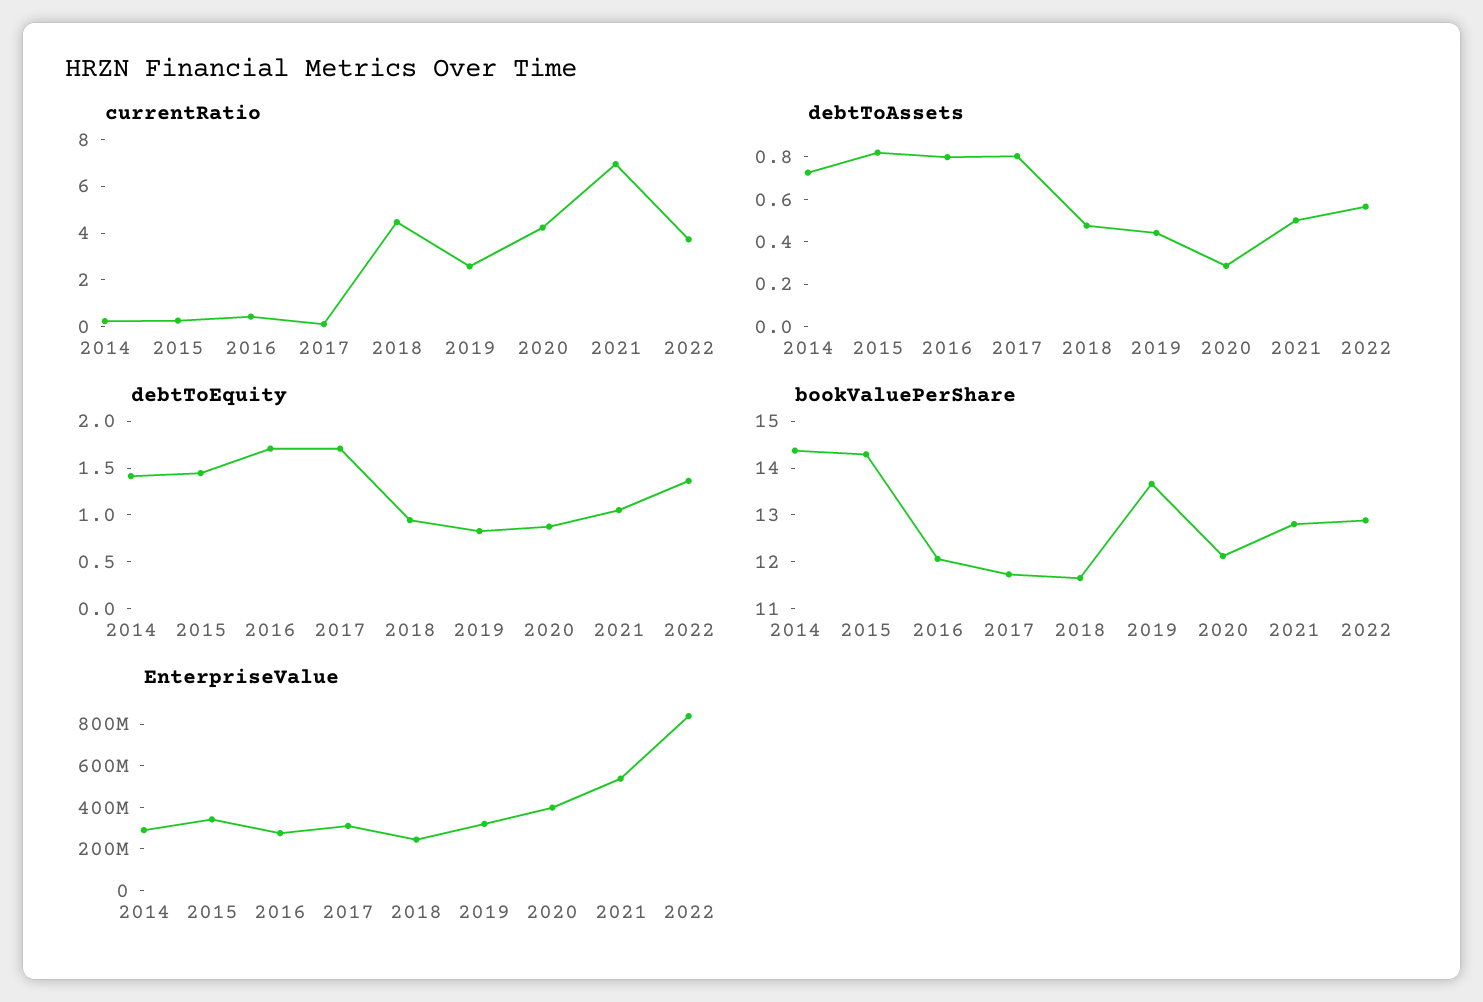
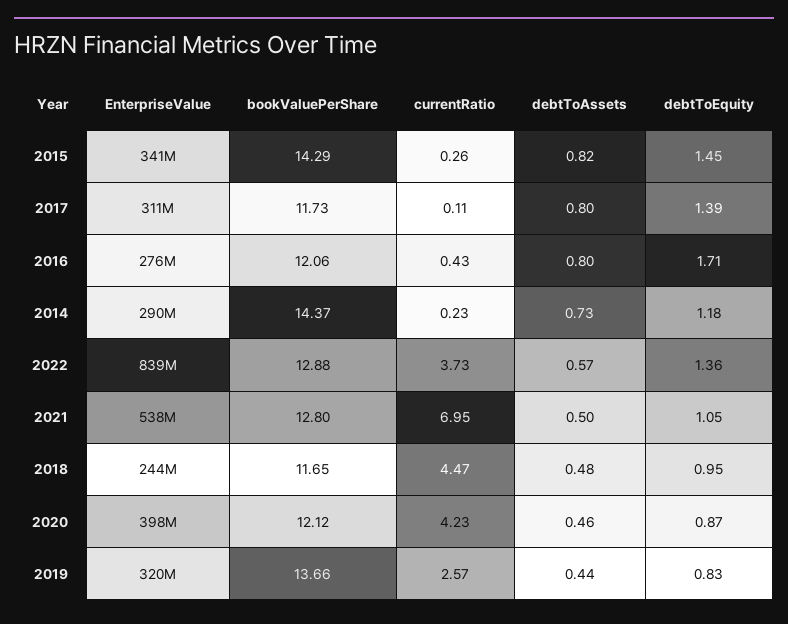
  {
    "currentRatio": {
      "2014": 0.23,
      "2015": 0.26,
      "2016": 0.43,
      "2017": 0.11,
      "2018": 4.47,
      "2019": 2.57,
      "2020": 4.23,
      "2021": 6.95,
      "2022": 3.73
    },
    "debtToAssets": {
      "2014": 0.73,
      "2015": 0.82,
      "2016": 0.8,
      "2017": 0.8,
      "2018": 0.48,
      "2019": 0.44,
-     "2020": 0.3,
+     "2020": 0.46,
      "2021": 0.5,
      "2022": 0.57
    },
    "debtToEquity": {
-     "2014": 1.4,
+     "2014": 1.18,
      "2015": 1.45,
      "2016": 1.71,
-     "2017": 1.7,
+     "2017": 1.39,
      "2018": 0.95,
      "2019": 0.83,
      "2020": 0.87,
      "2021": 1.05,
      "2022": 1.36
    },
    "bookValuePerShare": {
      "2014": 14.37,
      "2015": 14.29,
      "2016": 12.06,
      "2017": 11.73,
      "2018": 11.65,
      "2019": 13.66,
      "2020": 12.12,
      "2021": 12.8,
      "2022": 12.88
    },
    "EnterpriseValue": {
      "2014": 290000000,
      "2015": 341000000,
      "2016": 276000000,
      "2017": 311000000,
      "2018": 244000000,
      "2019": 320000000,
      "2020": 398000000,
      "2021": 538000000,
      "2022": 839000000
    }
  }

